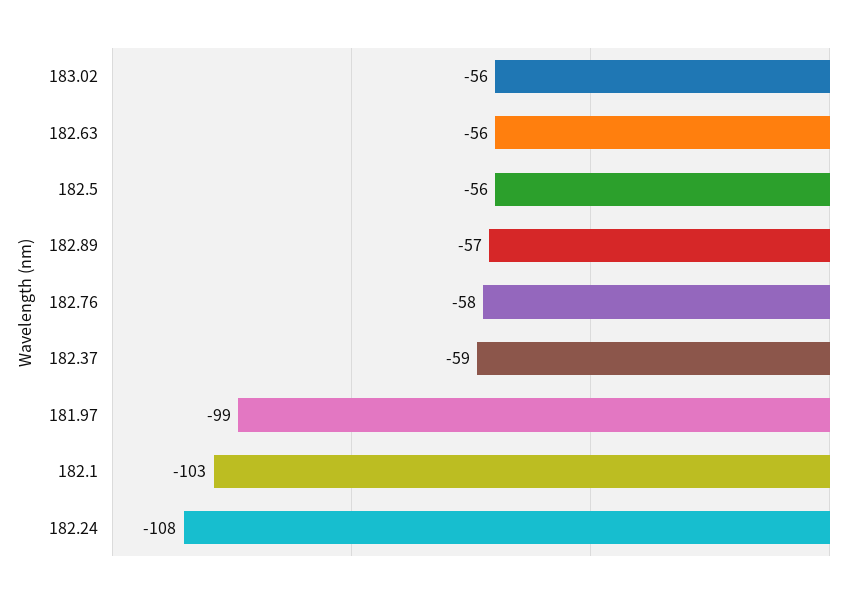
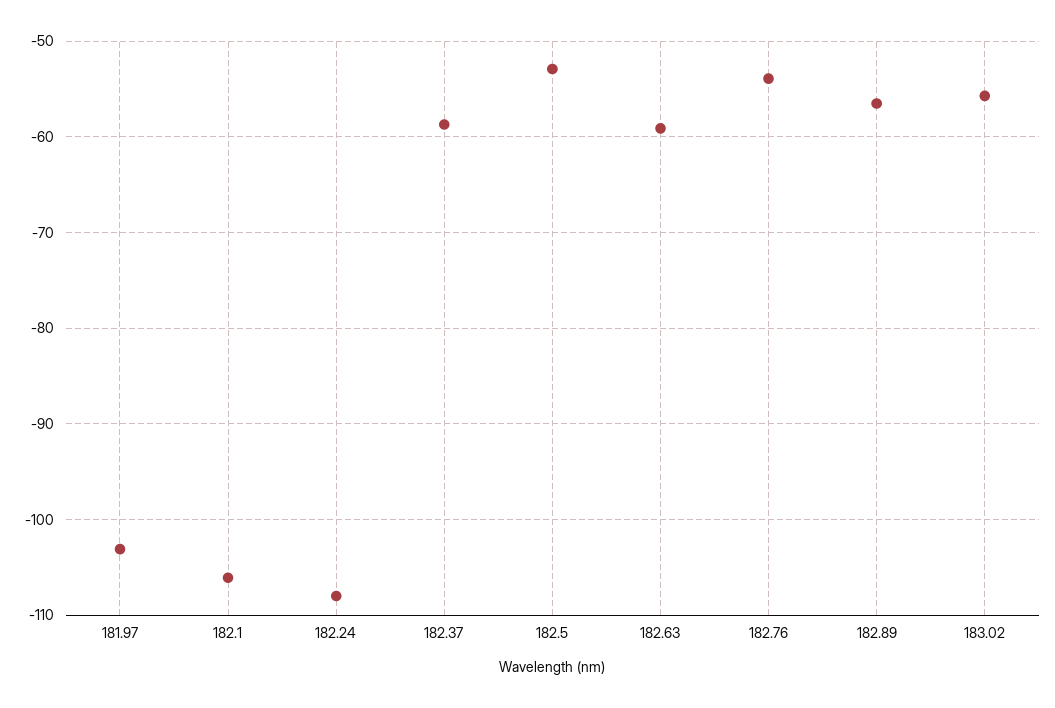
  {
    "183.02": -56,
-   "182.63": -56,
+   "182.63": -59,
-   "182.5": -56,
+   "182.5": -53,
    "182.89": -57,
-   "182.76": -58,
+   "182.76": -54,
    "182.37": -59,
-   "181.97": -99,
+   "181.97": -103,
-   "182.1": -103,
+   "182.1": -106,
    "182.24": -108
  }

